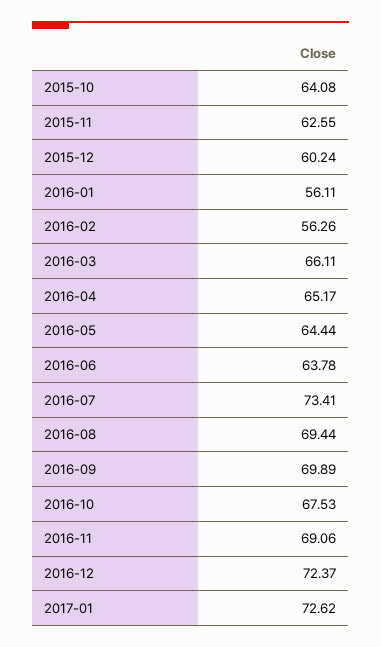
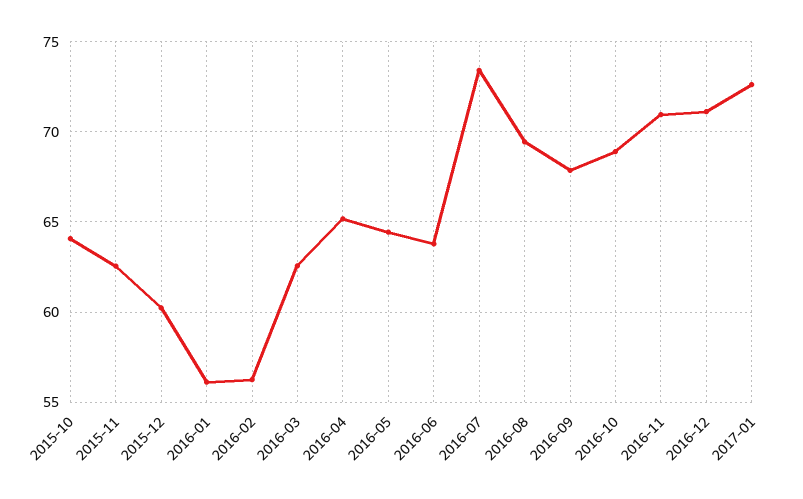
  {
    "2015-10": 64.08,
    "2015-11": 62.55,
    "2015-12": 60.24,
    "2016-01": 56.11,
    "2016-02": 56.26,
-   "2016-03": 66.11,
+   "2016-03": 62.5,
    "2016-04": 65.17,
    "2016-05": 64.44,
    "2016-06": 63.78,
    "2016-07": 73.41,
    "2016-08": 69.44,
-   "2016-09": 69.89,
+   "2016-09": 68,
-   "2016-10": 67.53,
+   "2016-10": 69,
-   "2016-11": 69.06,
+   "2016-11": 71,
-   "2016-12": 72.37,
+   "2016-12": 71,
    "2017-01": 72.62
  }

